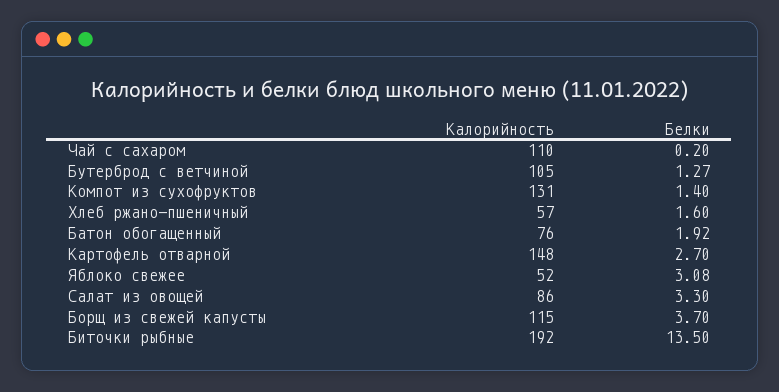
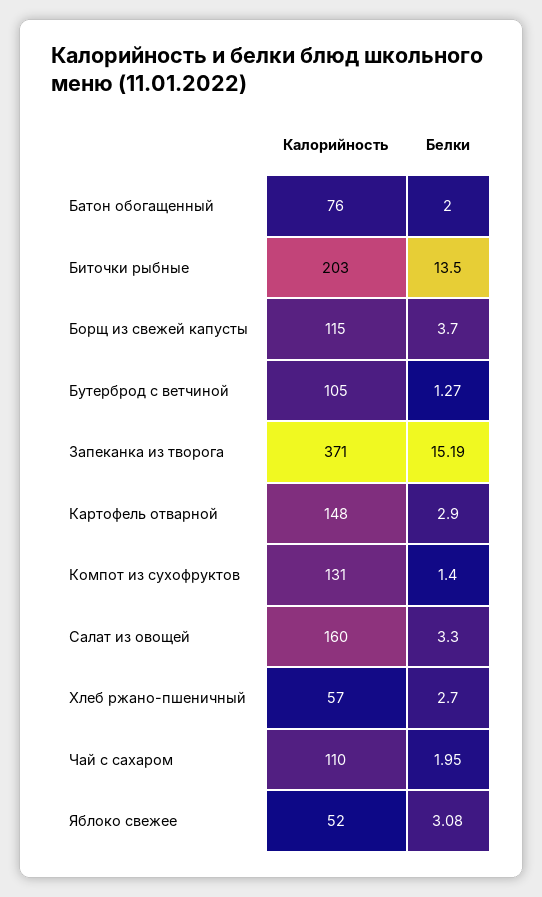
  {
    "Калорийность": {
      "Чай с сахаром": 110,
      "Бутерброд с ветчиной": 105,
      "Компот из сухофруктов": 131,
      "Хлеб ржано-пшеничный": 57,
      "Батон обогащенный": 76,
      "Картофель отварной": 148,
      "Яблоко свежее": 52,
-     "Салат из овощей": 86,
+     "Салат из овощей": 160,
      "Борщ из свежей капусты": 115,
-     "Биточки рыбные": 192
+     "Биточки рыбные": 203,
+     "Запеканка из творога": 371
    },
    "Белки": {
-     "Чай с сахаром": 0.2,
+     "Чай с сахаром": 1.95,
      "Бутерброд с ветчиной": 1.27,
      "Компот из сухофруктов": 1.4,
-     "Хлеб ржано-пшеничный": 1.6,
+     "Хлеб ржано-пшеничный": 2.7,
-     "Батон обогащенный": 1.92,
+     "Батон обогащенный": 2,
-     "Картофель отварной": 2.7,
+     "Картофель отварной": 2.9,
      "Яблоко свежее": 3.08,
      "Салат из овощей": 3.3,
      "Борщ из свежей капусты": 3.7,
-     "Биточки рыбные": 13.5
+     "Биточки рыбные": 13.5,
+     "Запеканка из творога": 15.19
    }
  }

